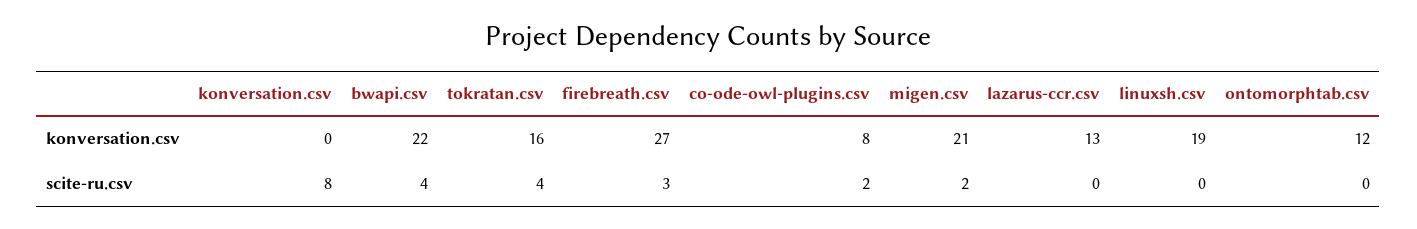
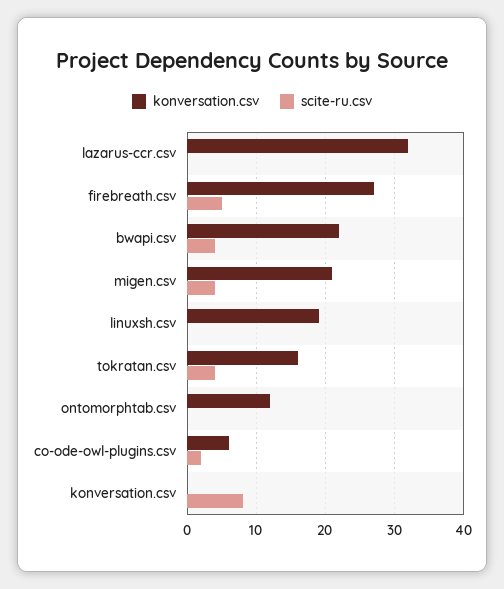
  {
    "konversation.csv": {
      "konversation.csv": 0,
      "bwapi.csv": 22,
      "tokratan.csv": 16,
      "firebreath.csv": 27,
-     "co-ode-owl-plugins.csv": 8,
+     "co-ode-owl-plugins.csv": 6,
      "migen.csv": 21,
-     "lazarus-ccr.csv": 13,
+     "lazarus-ccr.csv": 32,
      "linuxsh.csv": 19,
      "ontomorphtab.csv": 12
    },
    "scite-ru.csv": {
      "konversation.csv": 8,
      "bwapi.csv": 4,
      "tokratan.csv": 4,
-     "firebreath.csv": 3,
+     "firebreath.csv": 5,
      "co-ode-owl-plugins.csv": 2,
-     "migen.csv": 2,
+     "migen.csv": 4,
      "lazarus-ccr.csv": 0,
      "linuxsh.csv": 0,
      "ontomorphtab.csv": 0
    }
  }

